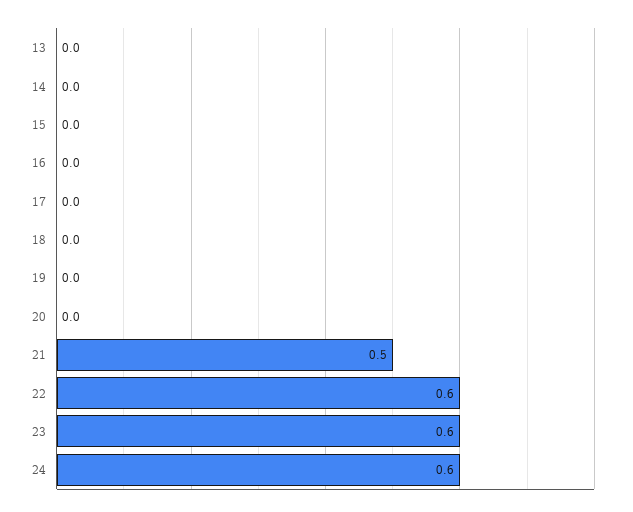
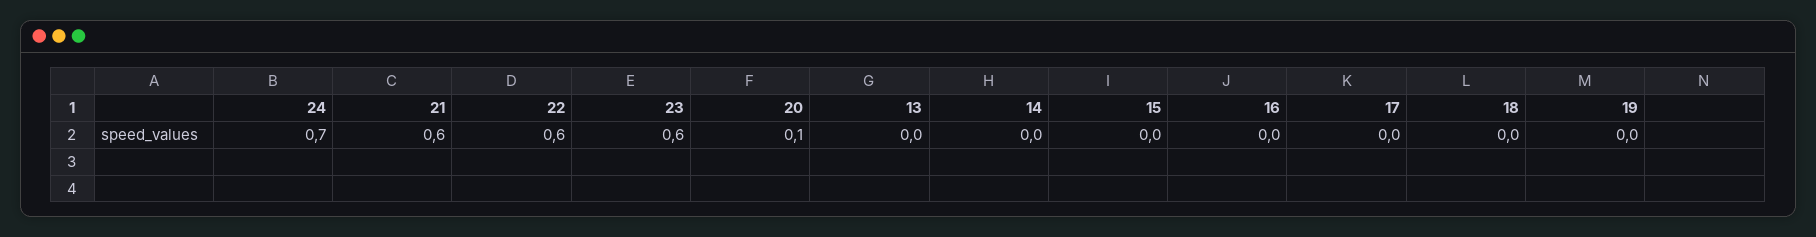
  {
    "13": 0,
    "14": 0,
    "15": 0,
    "16": 0,
    "17": 0,
    "18": 0,
    "19": 0,
-   "20": 0,
+   "20": 0.1,
-   "21": 0.5,
+   "21": 0.6,
    "22": 0.6,
    "23": 0.6,
-   "24": 0.6
+   "24": 0.7
  }

